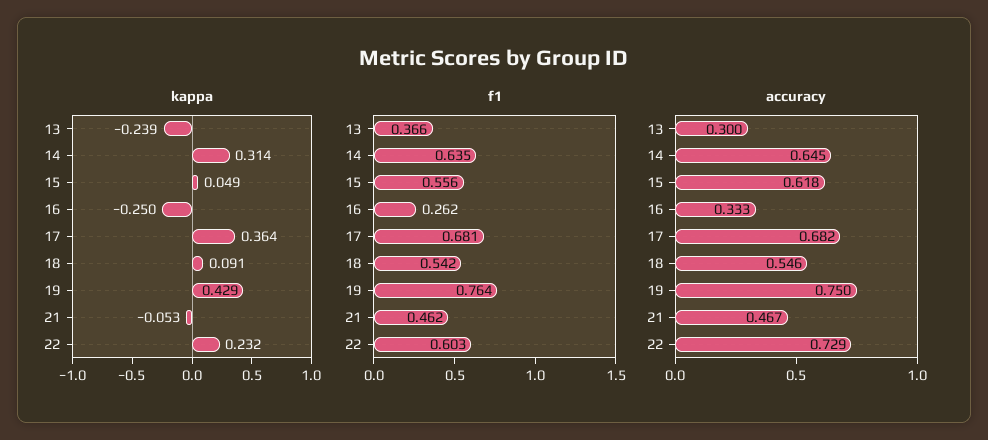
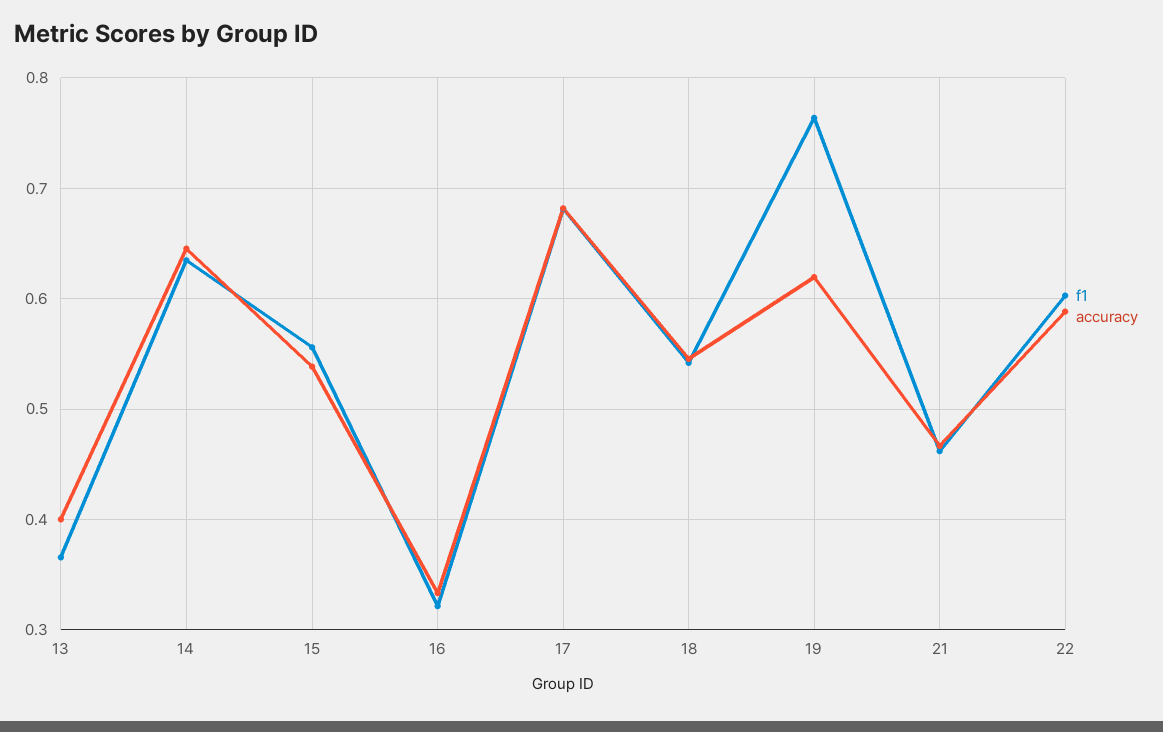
  {
-   "kappa": {
-     "13": -0.239,
-     "14": 0.314,
-     "15": 0.049,
-     "16": -0.25,
-     "17": 0.364,
-     "18": 0.091,
-     "19": 0.429,
-     "21": -0.053,
-     "22": 0.232
-   },
    "f1": {
      "13": 0.366,
      "14": 0.635,
      "15": 0.556,
-     "16": 0.262,
+     "16": 0.32,
      "17": 0.681,
      "18": 0.542,
      "19": 0.764,
      "21": 0.462,
      "22": 0.603
    },
    "accuracy": {
-     "13": 0.3,
+     "13": 0.4,
      "14": 0.645,
-     "15": 0.618,
+     "15": 0.54,
      "16": 0.333,
      "17": 0.682,
      "18": 0.546,
-     "19": 0.75,
+     "19": 0.62,
      "21": 0.467,
-     "22": 0.729
+     "22": 0.59
    }
  }

